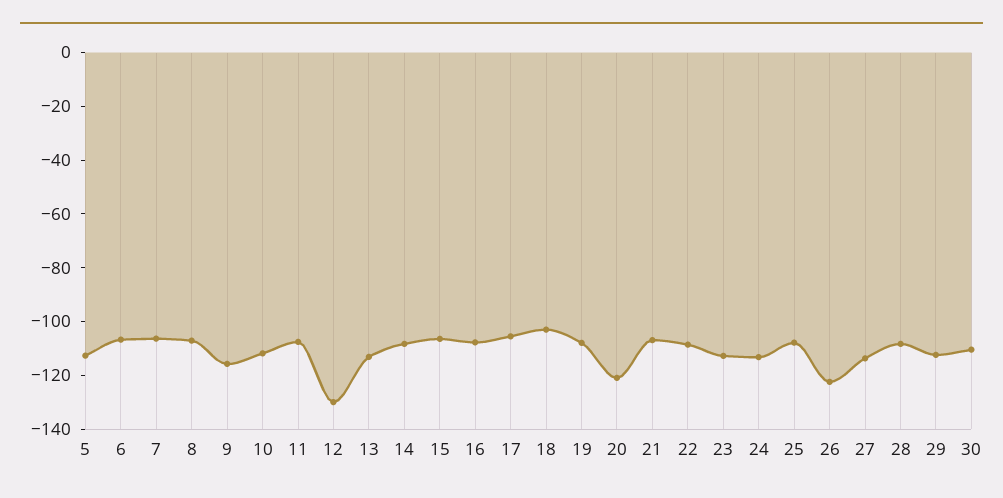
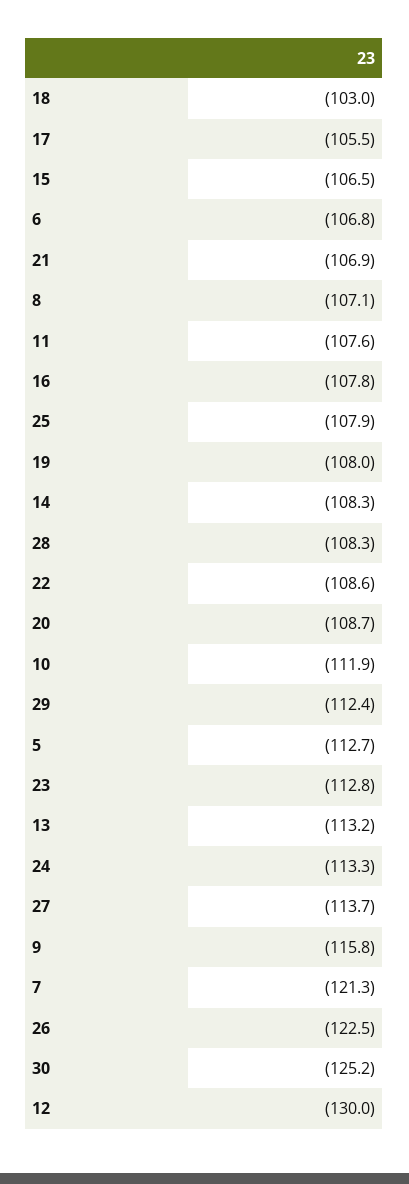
  {
    "5": -112.7,
    "6": -106.8,
-   "7": -105,
+   "7": -121.3,
    "8": -107.1,
    "9": -115.8,
    "10": -111.9,
    "11": -107.6,
    "12": -130,
    "13": -113.2,
    "14": -108.3,
    "15": -106.5,
    "16": -107.8,
    "17": -105.5,
    "18": -103,
    "19": -108,
-   "20": -120,
+   "20": -108.7,
    "21": -106.9,
    "22": -108.6,
    "23": -112.8,
    "24": -113.3,
    "25": -107.9,
    "26": -122.5,
    "27": -113.7,
    "28": -108.3,
    "29": -112.4,
-   "30": -110
+   "30": -125.2
  }

